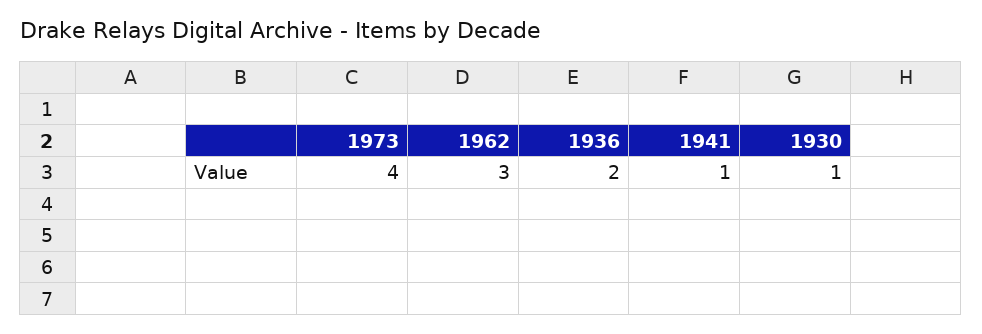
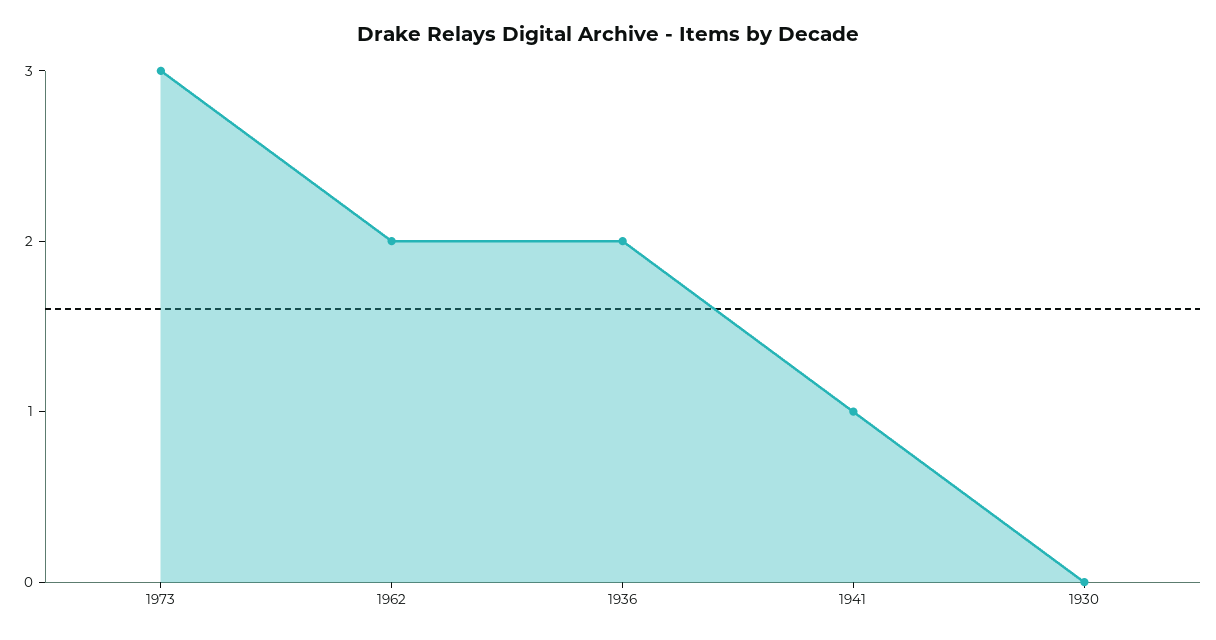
  {
-   "1973": 4,
+   "1973": 3,
-   "1962": 3,
+   "1962": 2,
    "1936": 2,
    "1941": 1,
-   "1930": 1
+   "1930": 0
  }

